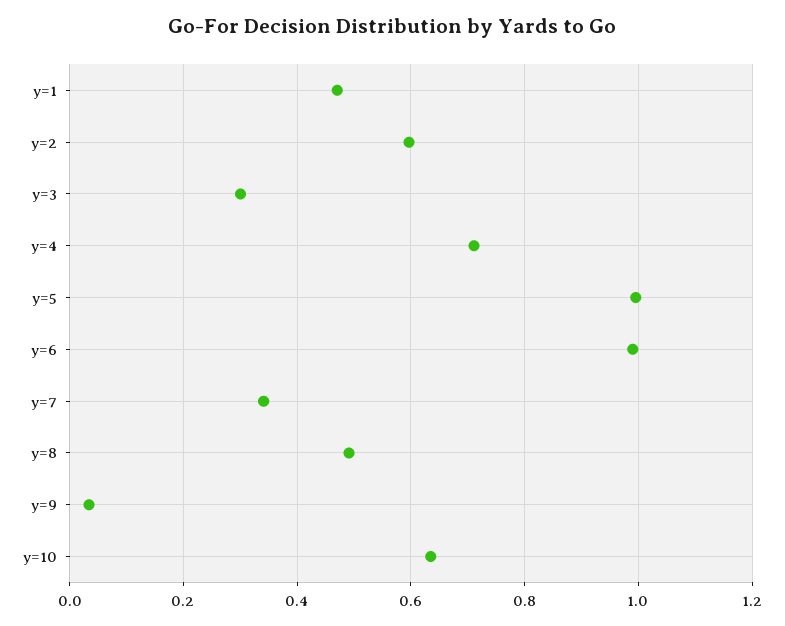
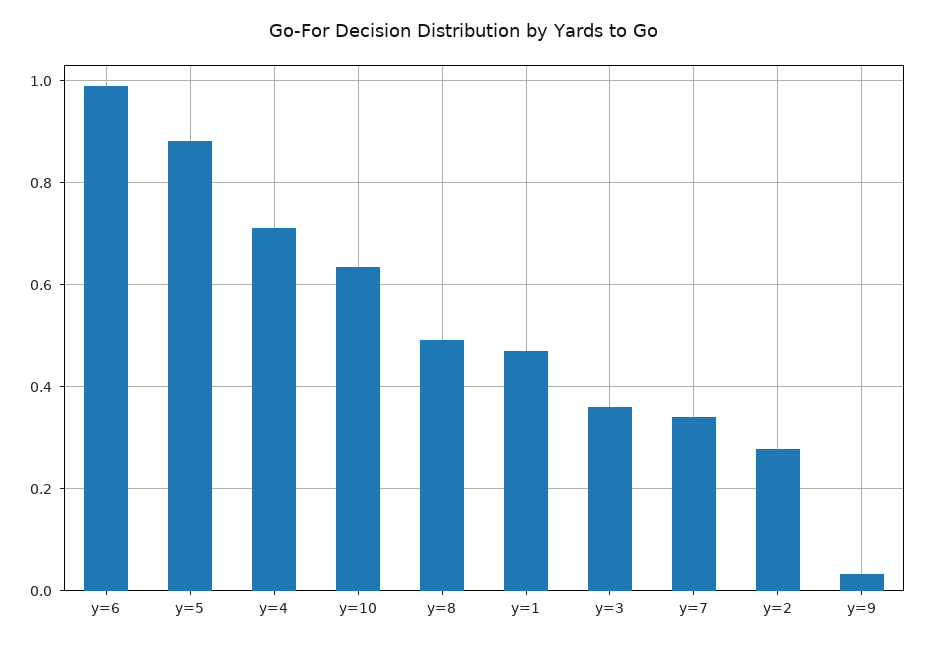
  {
    "y=1": 0.48,
-   "y=2": 0.6,
+   "y=2": 0.28,
-   "y=3": 0.3,
+   "y=3": 0.36,
    "y=4": 0.72,
-   "y=5": 1,
+   "y=5": 0.88,
    "y=6": 1,
    "y=7": 0.34,
    "y=8": 0.5,
    "y=9": 0.04,
    "y=10": 0.64
  }

